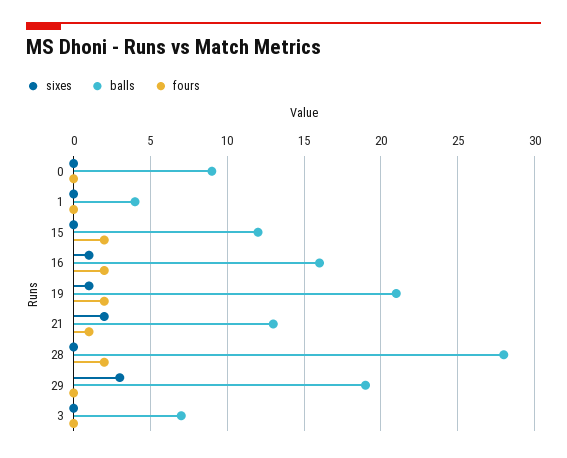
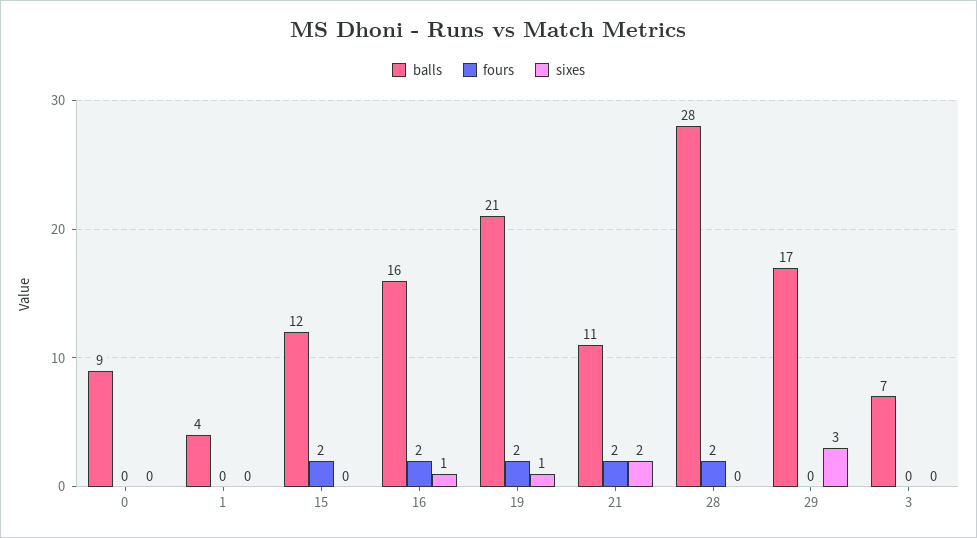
  {
    "sixes": {
      "0": 0,
      "1": 0,
      "15": 0,
      "16": 1,
      "19": 1,
      "21": 2,
      "28": 0,
      "29": 3,
      "3": 0
    },
    "balls": {
      "0": 9,
      "1": 4,
      "15": 12,
      "16": 16,
      "19": 21,
-     "21": 13,
+     "21": 11,
      "28": 28,
-     "29": 19,
+     "29": 17,
      "3": 7
    },
    "fours": {
      "0": 0,
      "1": 0,
      "15": 2,
      "16": 2,
      "19": 2,
-     "21": 1,
+     "21": 2,
      "28": 2,
      "29": 0,
      "3": 0
    }
  }

